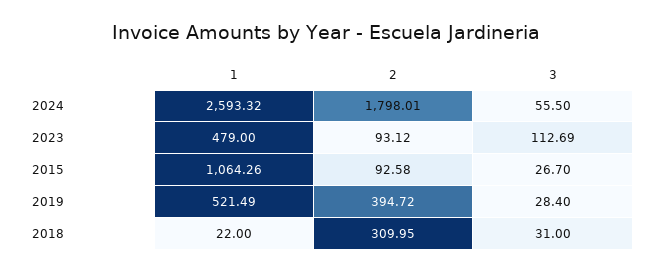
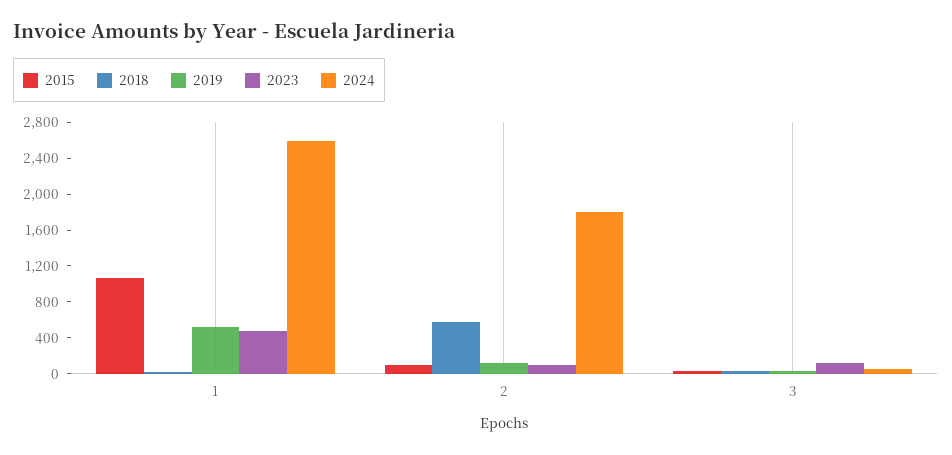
  {
    "2024": {
      "1": 2593.32,
      "2": 1798.01,
      "3": 55.5
    },
    "2023": {
      "1": 479,
      "2": 93.12,
      "3": 112.69
    },
    "2015": {
      "1": 1064.26,
      "2": 92.58,
      "3": 26.7
    },
    "2019": {
      "1": 521.49,
-     "2": 394.72,
+     "2": 100,
      "3": 28.4
    },
    "2018": {
      "1": 22,
-     "2": 309.95,
+     "2": 600,
      "3": 31
    }
  }

